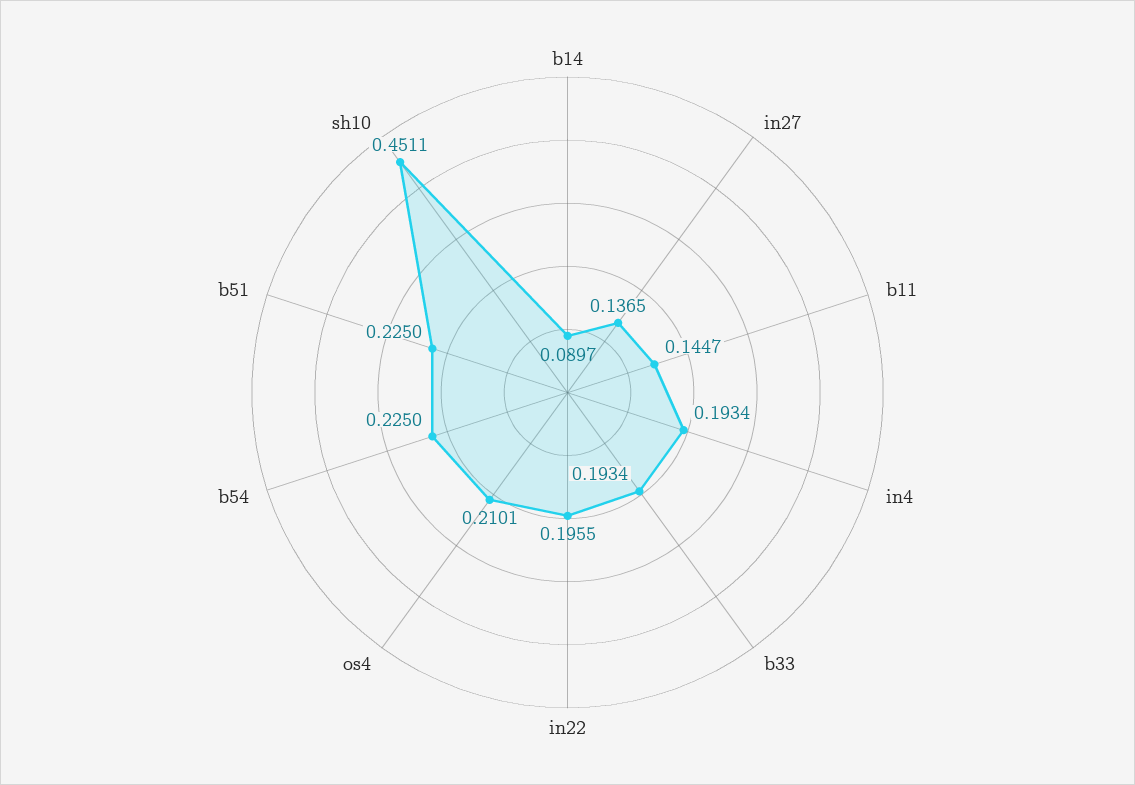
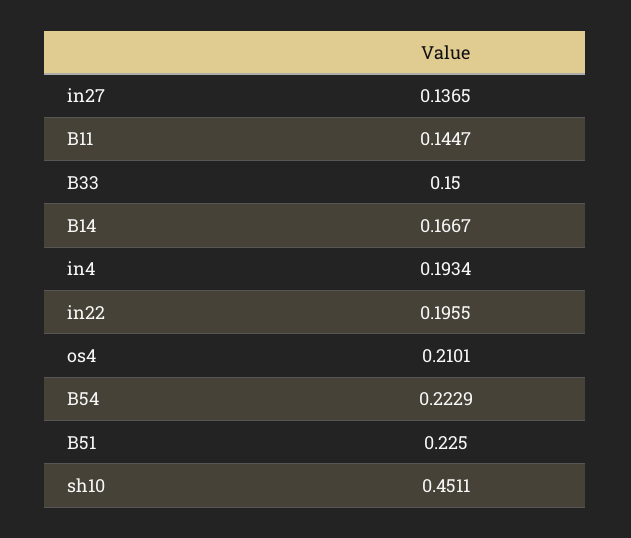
  {
-   "b14": 0.0897,
+   "b14": 0.1667,
    "in27": 0.1365,
    "b11": 0.1447,
    "in4": 0.1934,
-   "b33": 0.1934,
+   "b33": 0.15,
    "in22": 0.1955,
    "os4": 0.2101,
-   "b54": 0.225,
+   "b54": 0.2229,
    "b51": 0.225,
    "sh10": 0.4511
  }

